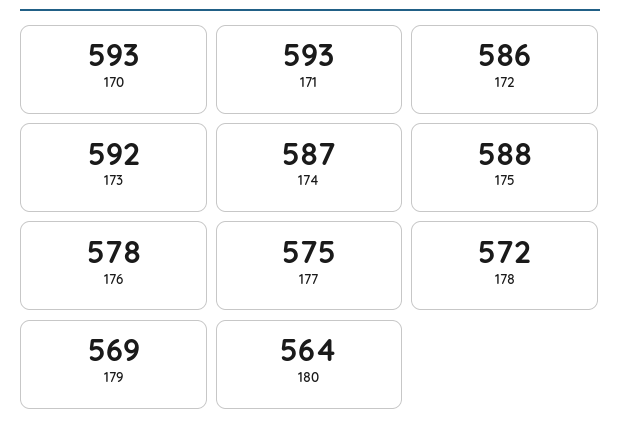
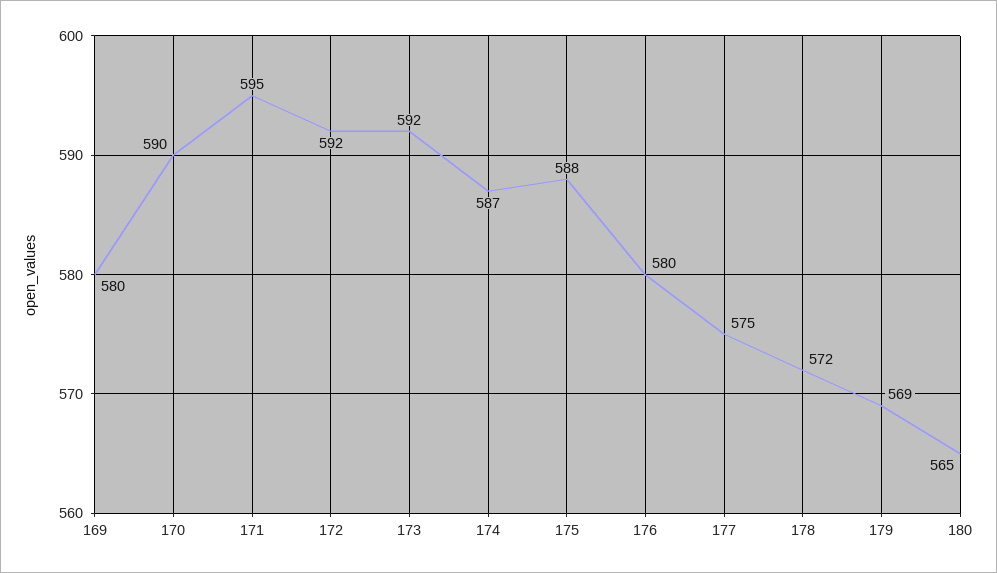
  {
-   "170": 593,
+   "170": 590,
-   "171": 593,
+   "171": 595,
-   "172": 586,
+   "172": 592,
    "173": 592,
    "174": 587,
    "175": 588,
-   "176": 578,
+   "176": 580,
    "177": 575,
    "178": 572,
    "179": 569,
-   "180": 564
+   "180": 565,
+   "169": 580
  }

